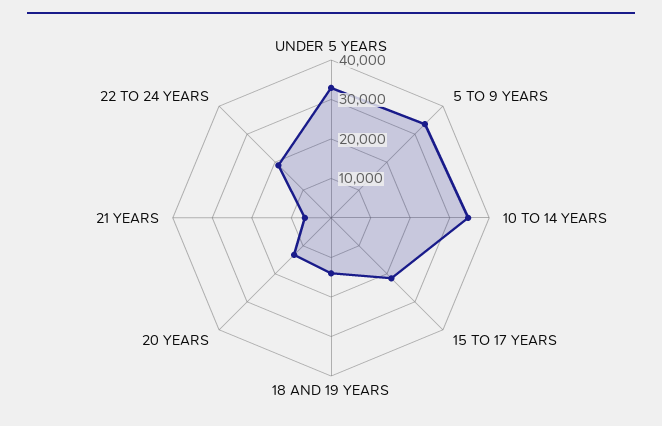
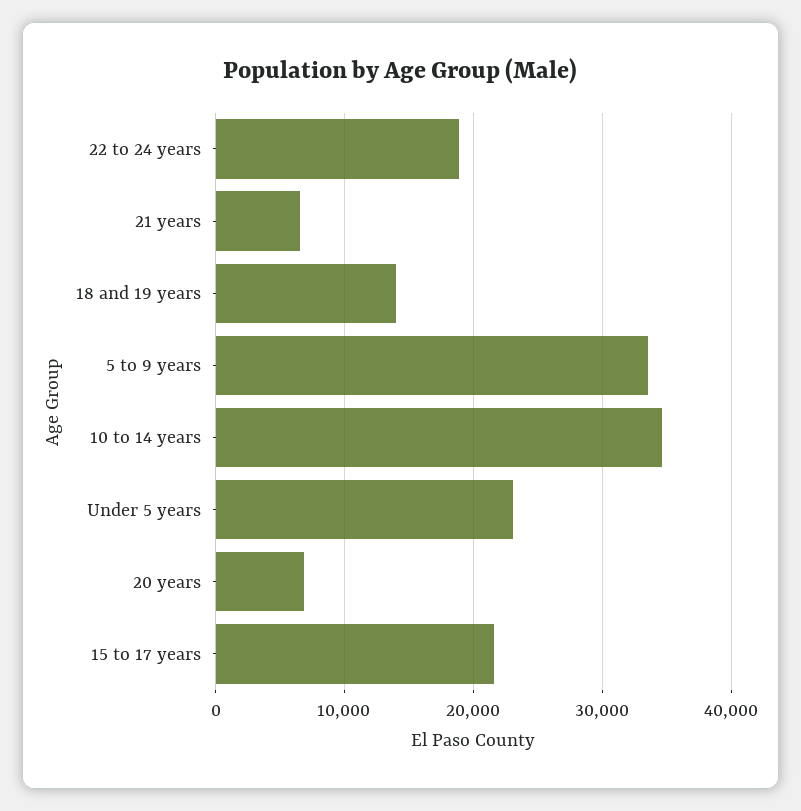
  {
-   "UNDER 5 YEARS": 32500,
+   "UNDER 5 YEARS": 23000,
    "5 TO 9 YEARS": 34000,
    "10 TO 14 YEARS": 35000,
    "15 TO 17 YEARS": 22000,
    "18 AND 19 YEARS": 14000,
-   "20 YEARS": 12500,
+   "20 YEARS": 7000,
    "21 YEARS": 7000,
    "22 TO 24 YEARS": 19000
  }

